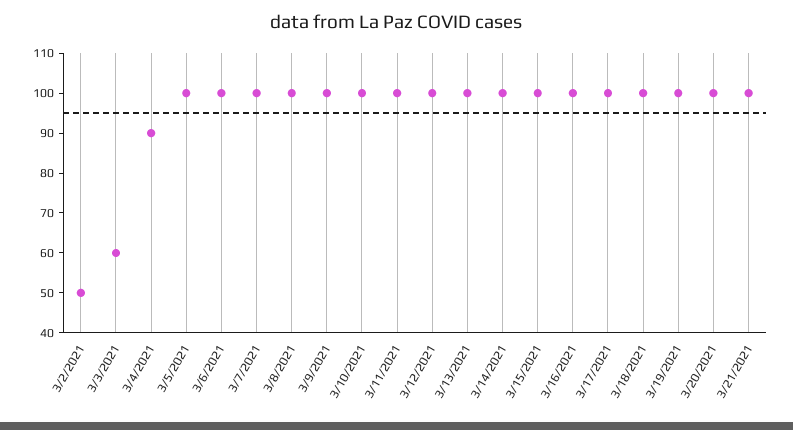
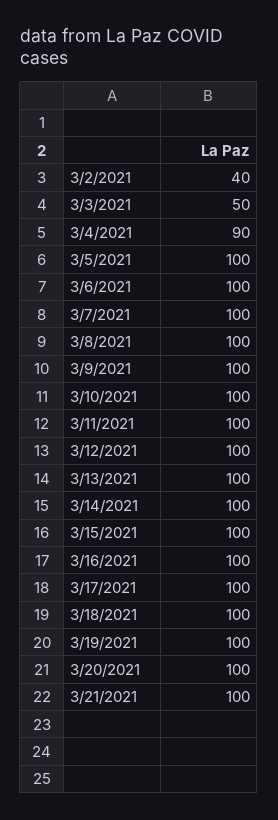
  {
-   "3/2/2021": 50,
+   "3/2/2021": 40,
-   "3/3/2021": 60,
+   "3/3/2021": 50,
    "3/4/2021": 90,
    "3/5/2021": 100,
    "3/6/2021": 100,
    "3/7/2021": 100,
    "3/8/2021": 100,
    "3/9/2021": 100,
    "3/10/2021": 100,
    "3/11/2021": 100,
    "3/12/2021": 100,
    "3/13/2021": 100,
    "3/14/2021": 100,
    "3/15/2021": 100,
    "3/16/2021": 100,
    "3/17/2021": 100,
    "3/18/2021": 100,
    "3/19/2021": 100,
    "3/20/2021": 100,
    "3/21/2021": 100
  }

